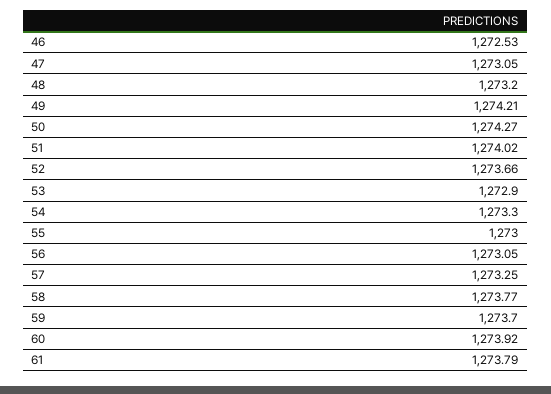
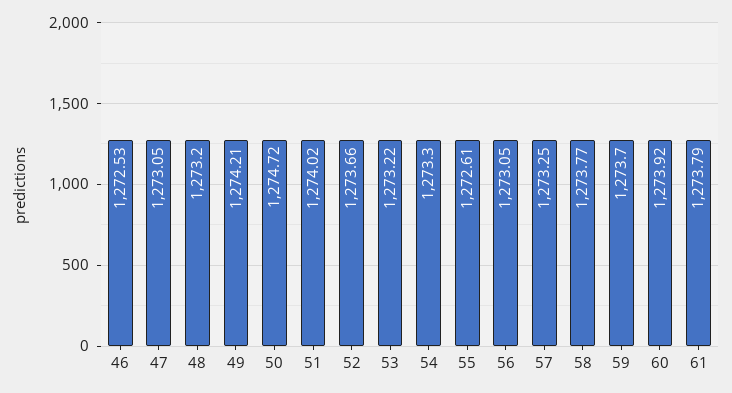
  {
    "46": 1272.53,
    "47": 1273.05,
    "48": 1273.2,
    "49": 1274.21,
-   "50": 1274.27,
+   "50": 1274.72,
    "51": 1274.02,
    "52": 1273.66,
-   "53": 1272.9,
+   "53": 1273.22,
    "54": 1273.3,
-   "55": 1273,
+   "55": 1272.61,
    "56": 1273.05,
    "57": 1273.25,
    "58": 1273.77,
    "59": 1273.7,
    "60": 1273.92,
    "61": 1273.79
  }

